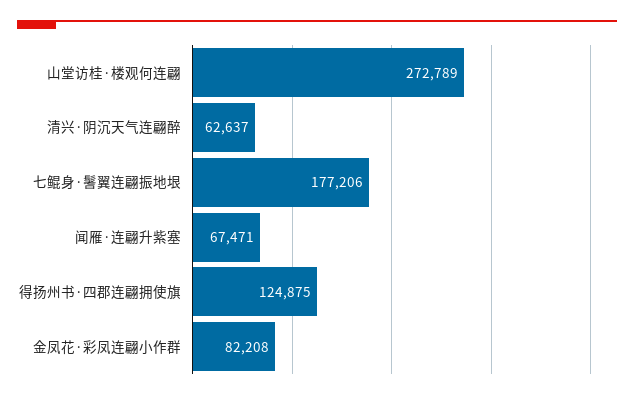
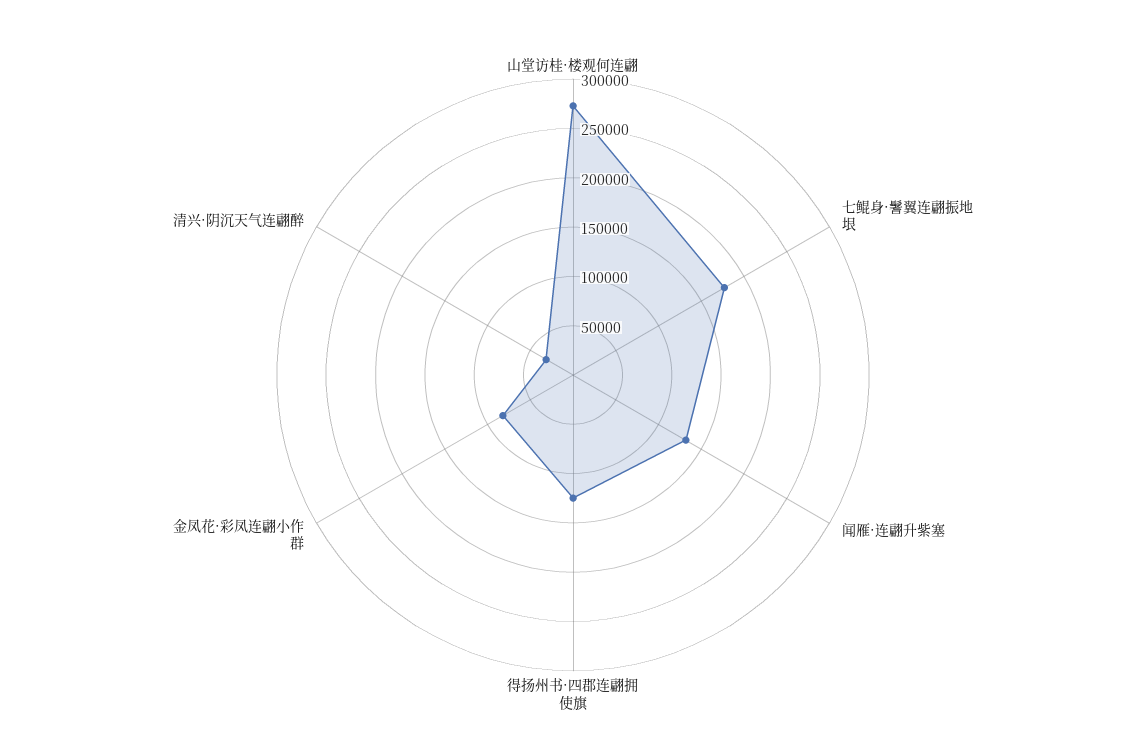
  {
    "山堂访桂·楼观何连翩": 272789,
-   "清兴·阴沉天气连翩醉": 62637,
+   "清兴·阴沉天气连翩醉": 30000,
    "七鲲身·鬐翼连翩振地垠": 177206,
-   "闻雁·连翩升紫塞": 67471,
+   "闻雁·连翩升紫塞": 130000,
    "得扬州书·四郡连翩拥使旗": 124875,
    "金凤花·彩凤连翩小作群": 82208
  }

